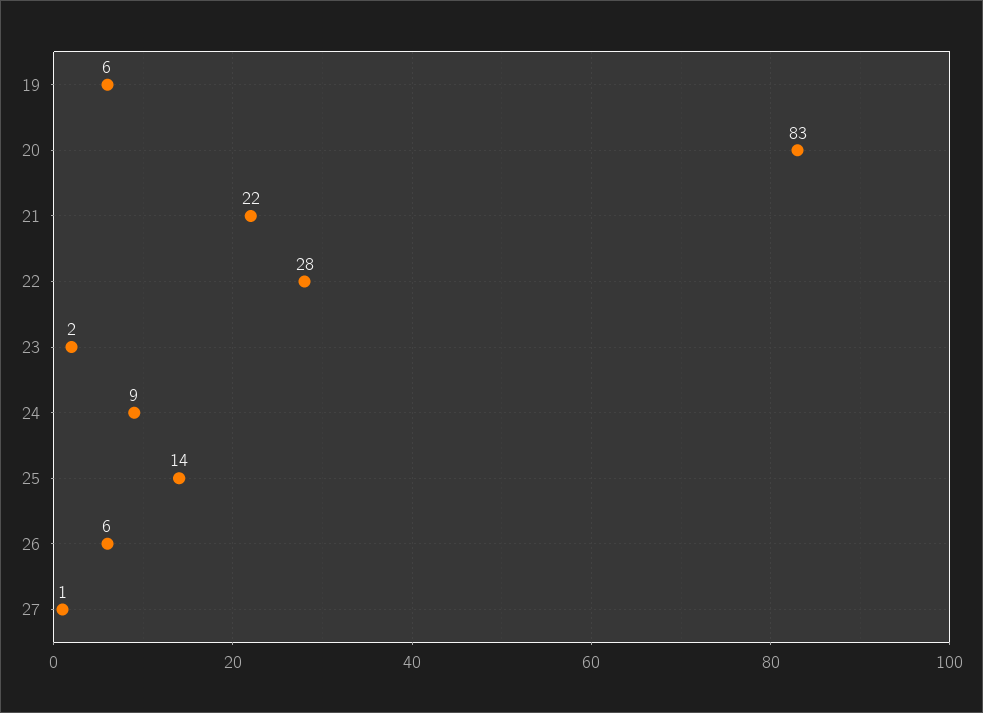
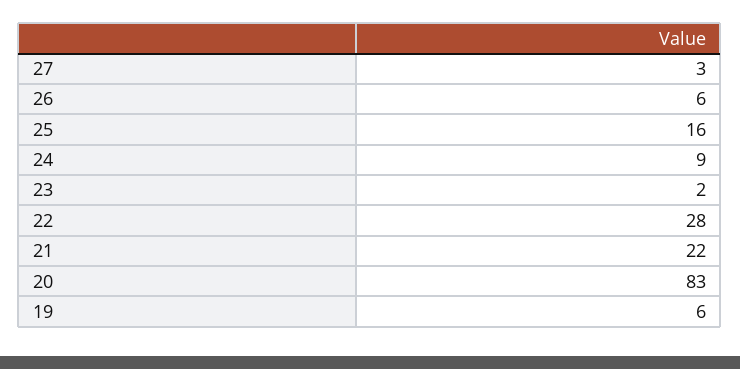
  {
    "19": 6,
    "20": 83,
    "21": 22,
    "22": 28,
    "23": 2,
    "24": 9,
-   "25": 14,
+   "25": 16,
    "26": 6,
-   "27": 1
+   "27": 3
  }

